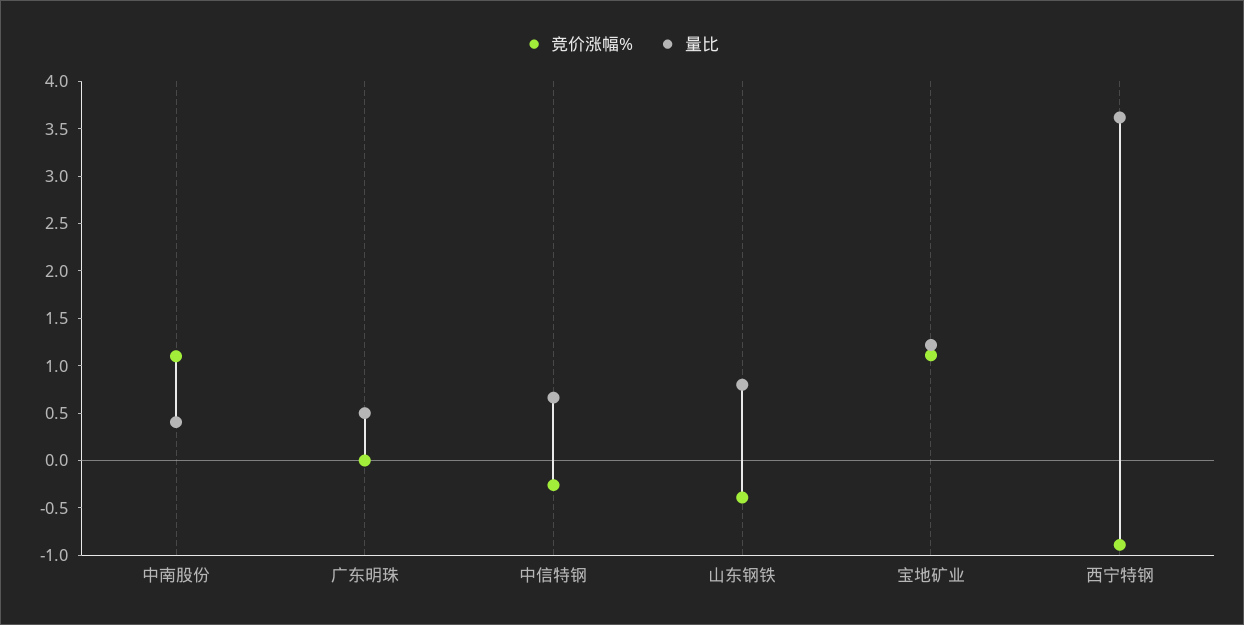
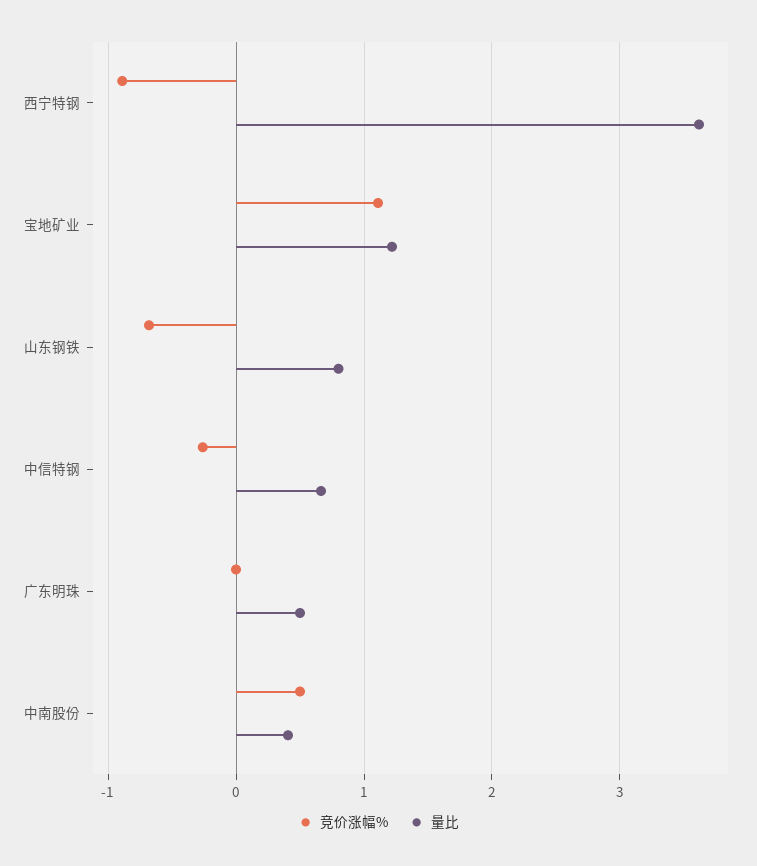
  {
    "竞价涨幅%": {
-     "中南股份": 1.1,
+     "中南股份": 0.5,
      "广东明珠": 0,
      "中信特钢": -0.3,
-     "山东钢铁": -0.4,
+     "山东钢铁": -0.7,
      "宝地矿业": 1.1,
      "西宁特钢": -0.9
    },
    "量比": {
      "中南股份": 0.4,
      "广东明珠": 0.5,
      "中信特钢": 0.7,
      "山东钢铁": 0.8,
      "宝地矿业": 1.2,
      "西宁特钢": 3.6
    }
  }

